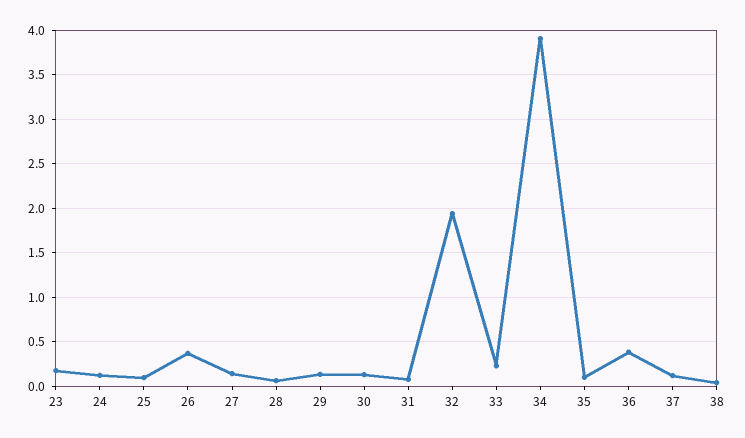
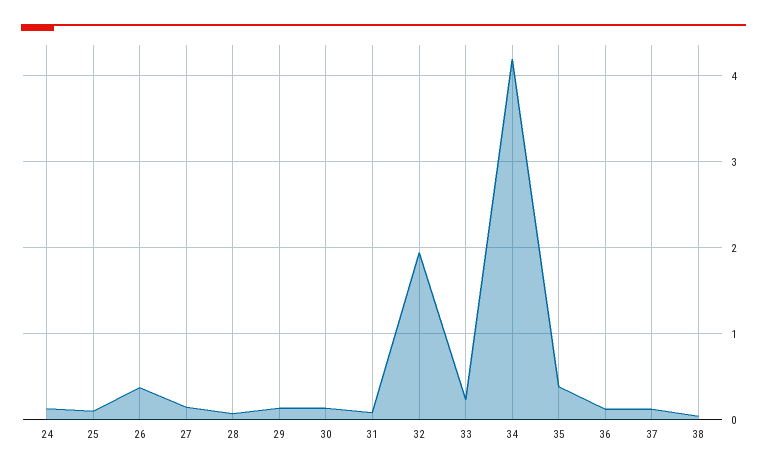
  {
-   "23": 0.2,
    "24": 0.1,
    "25": 0.1,
    "26": 0.4,
    "27": 0.1,
    "28": 0.1,
    "29": 0.1,
    "30": 0.1,
    "31": 0.1,
    "32": 1.9,
    "33": 0.2,
-   "34": 3.9,
+   "34": 4.2,
-   "35": 0.1,
+   "35": 0.4,
-   "36": 0.4,
+   "36": 0.1,
    "37": 0.1,
    "38": 0
  }

